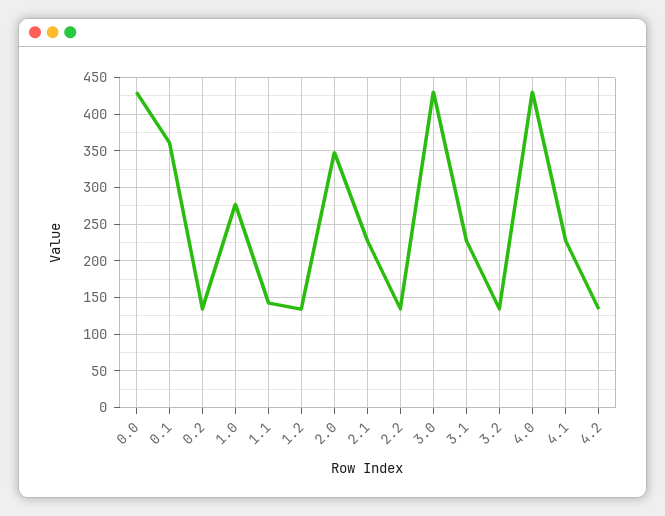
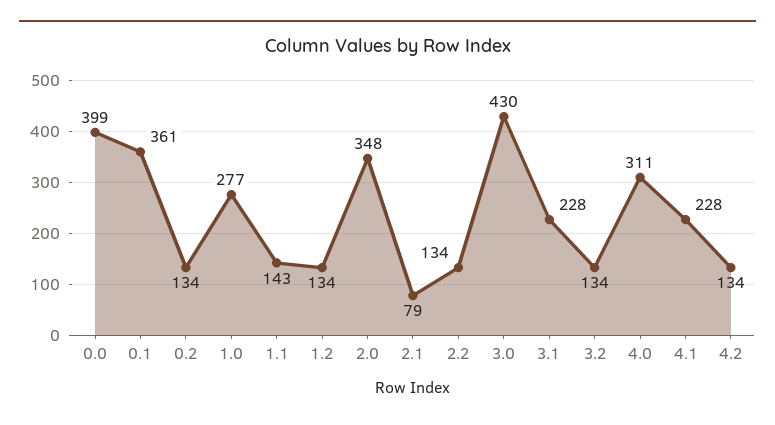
  {
-   "0.0": 430,
+   "0.0": 399,
    "0.1": 361,
    "0.2": 134,
    "1.0": 277,
    "1.1": 143,
    "1.2": 134,
    "2.0": 348,
-   "2.1": 230,
+   "2.1": 79,
    "2.2": 134,
    "3.0": 430,
    "3.1": 228,
    "3.2": 134,
-   "4.0": 430,
+   "4.0": 311,
    "4.1": 228,
    "4.2": 134
  }

